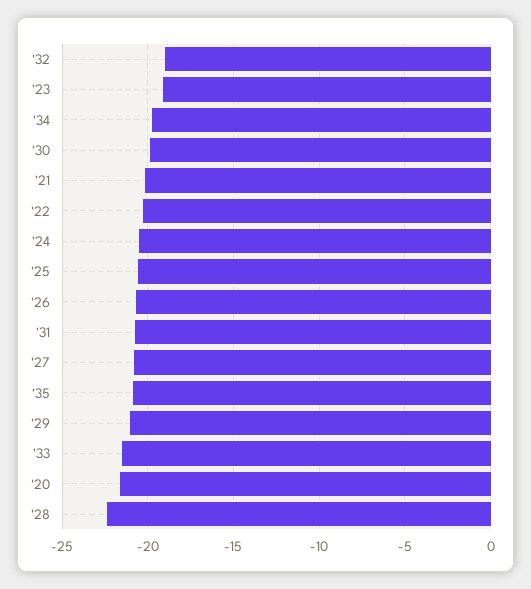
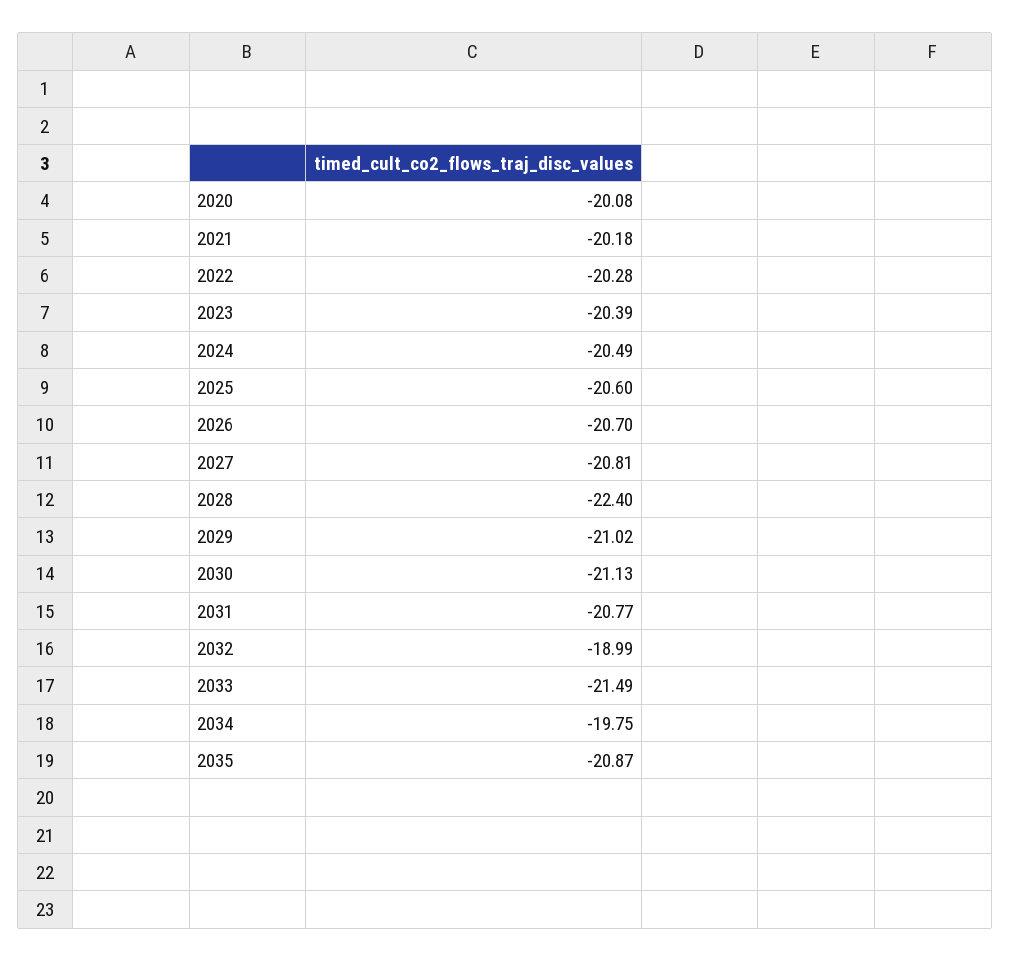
  {
    "'32": -18.99,
-   "'23": -19,
+   "'23": -20.39,
    "'34": -19.75,
-   "'30": -20,
+   "'30": -21.13,
    "'21": -20.18,
    "'22": -20.28,
    "'24": -20.49,
    "'25": -20.6,
    "'26": -20.7,
    "'31": -20.77,
    "'27": -20.81,
    "'35": -20.87,
    "'29": -21.02,
    "'33": -21.49,
-   "'20": -21.5,
+   "'20": -20.08,
    "'28": -22.4
  }

